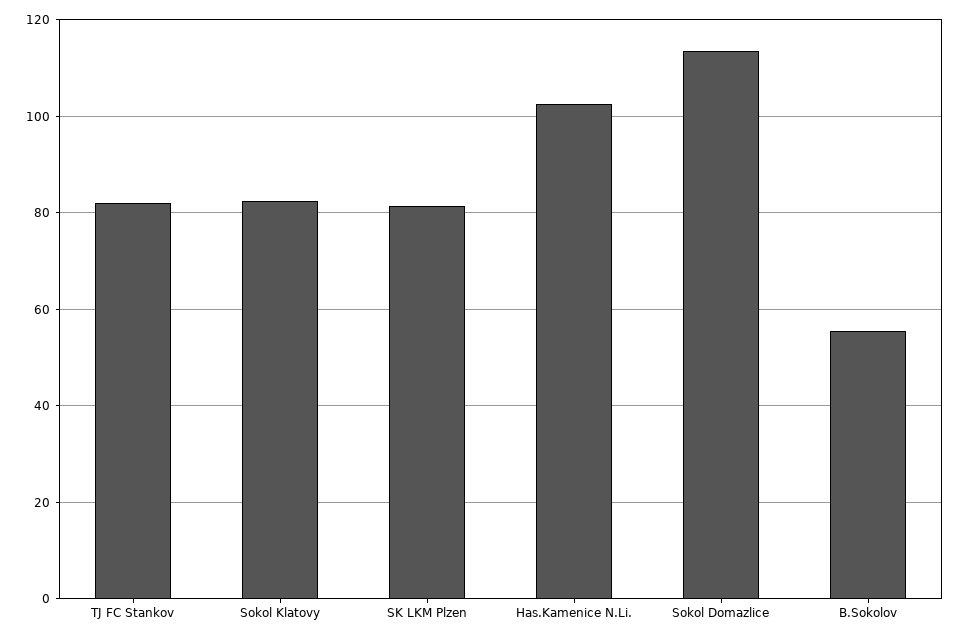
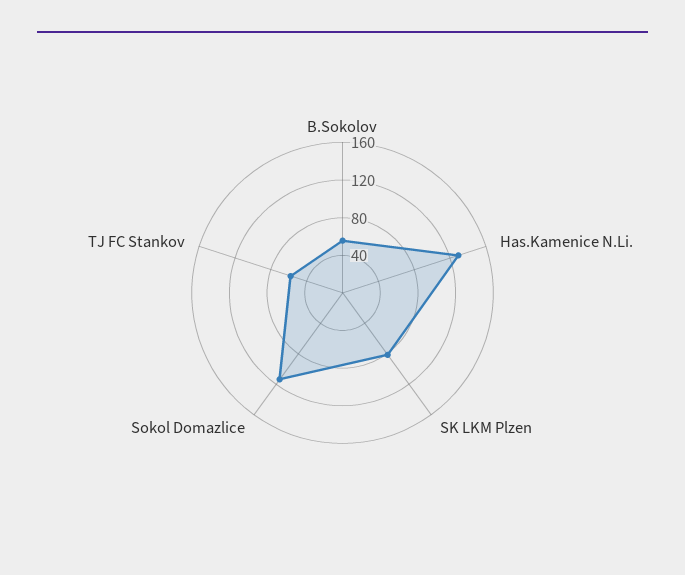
  {
-   "TJ FC Stankov": 82,
+   "TJ FC Stankov": 60,
-   "Sokol Klatovy": 82,
    "SK LKM Plzen": 82,
-   "Has.Kamenice N.Li.": 102,
+   "Has.Kamenice N.Li.": 130,
    "Sokol Domazlice": 114,
    "B.Sokolov": 56
  }

